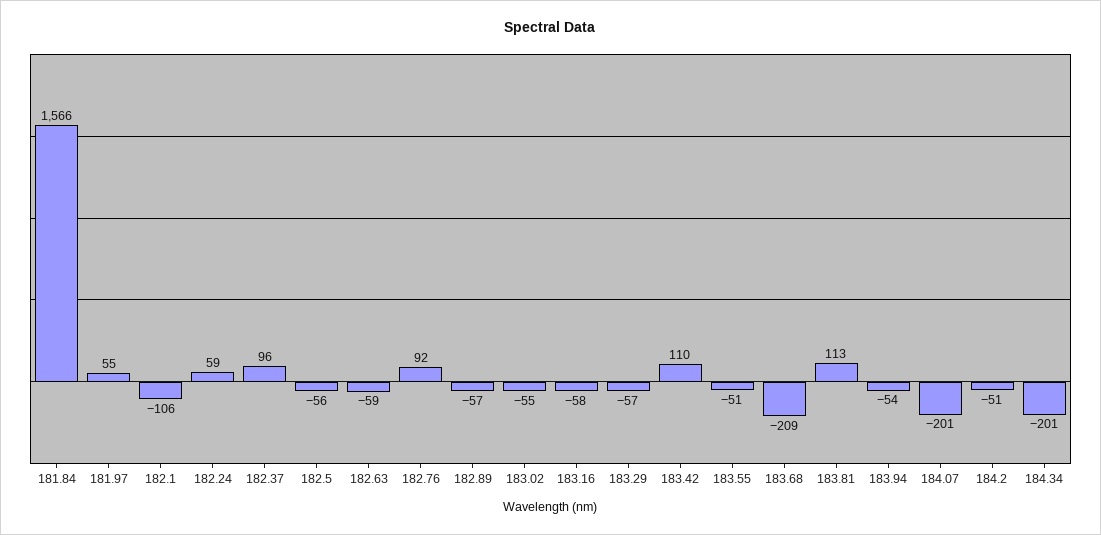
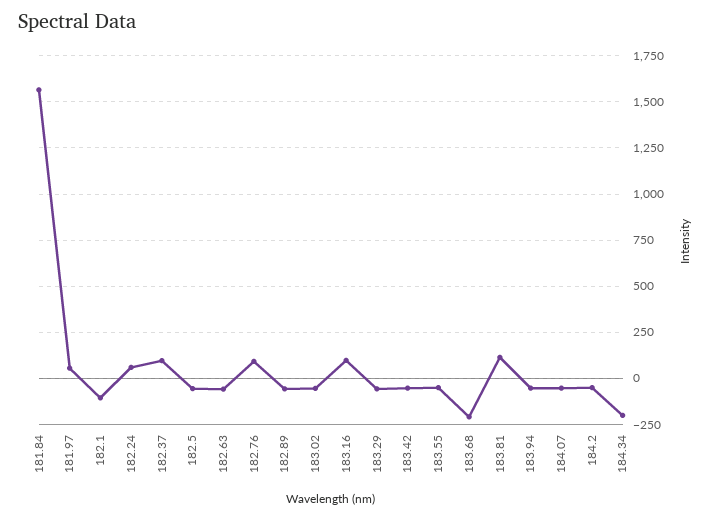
  {
    "181.84": 1566,
    "181.97": 55,
    "182.1": -106,
    "182.24": 59,
    "182.37": 96,
    "182.5": -56,
    "182.63": -59,
    "182.76": 92,
    "182.89": -57,
    "183.02": -55,
-   "183.16": -58,
+   "183.16": 100,
    "183.29": -57,
-   "183.42": 110,
+   "183.42": -50,
    "183.55": -51,
    "183.68": -209,
    "183.81": 113,
    "183.94": -54,
-   "184.07": -201,
+   "184.07": -50,
    "184.2": -51,
    "184.34": -201
  }

